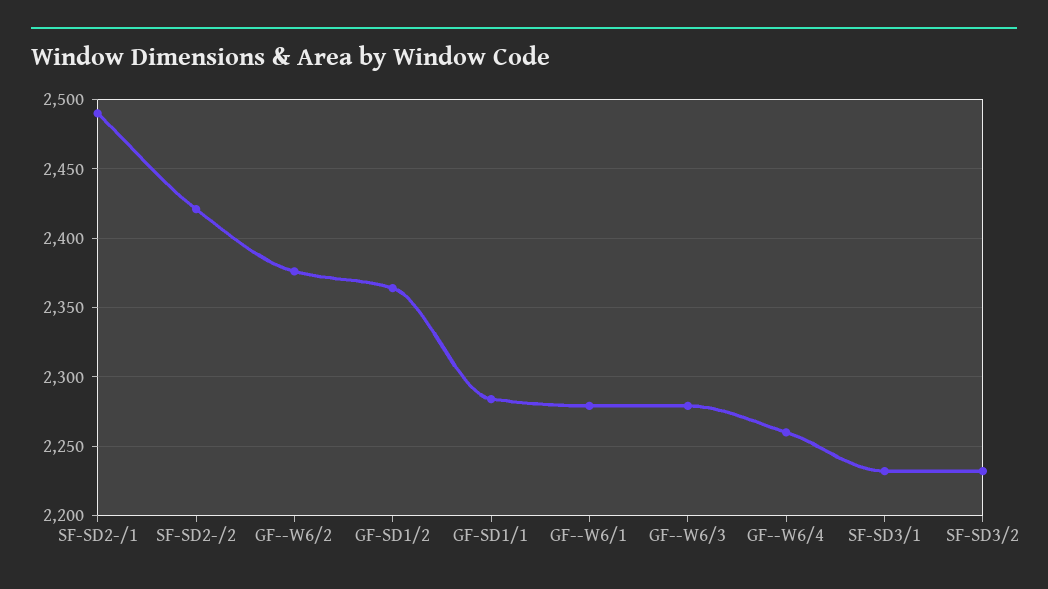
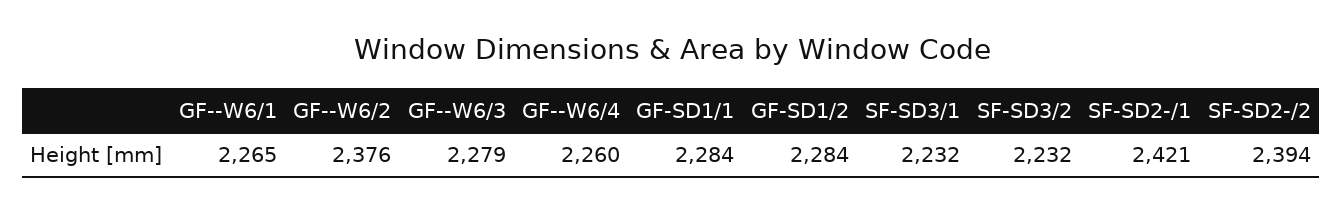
  {
-   "SF-SD2-/1": 2490,
+   "SF-SD2-/1": 2421,
-   "SF-SD2-/2": 2420,
+   "SF-SD2-/2": 2394,
    "GF--W6/2": 2376,
-   "GF-SD1/2": 2365,
+   "GF-SD1/2": 2284,
    "GF-SD1/1": 2284,
-   "GF--W6/1": 2280,
+   "GF--W6/1": 2265,
    "GF--W6/3": 2279,
    "GF--W6/4": 2260,
    "SF-SD3/1": 2232,
    "SF-SD3/2": 2232
  }

